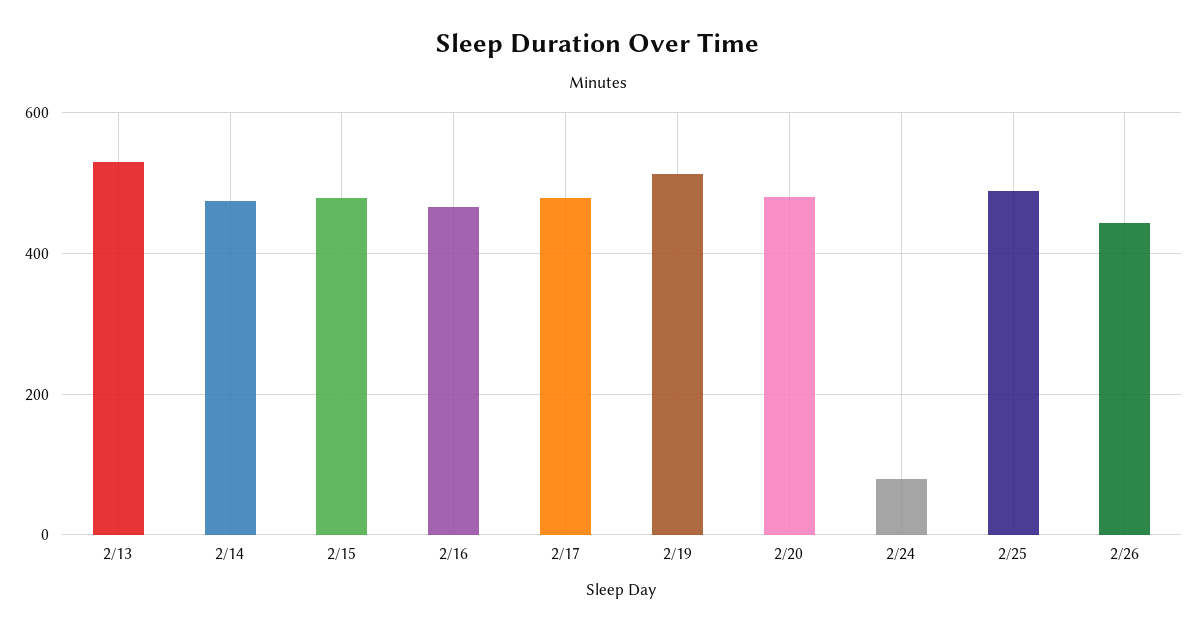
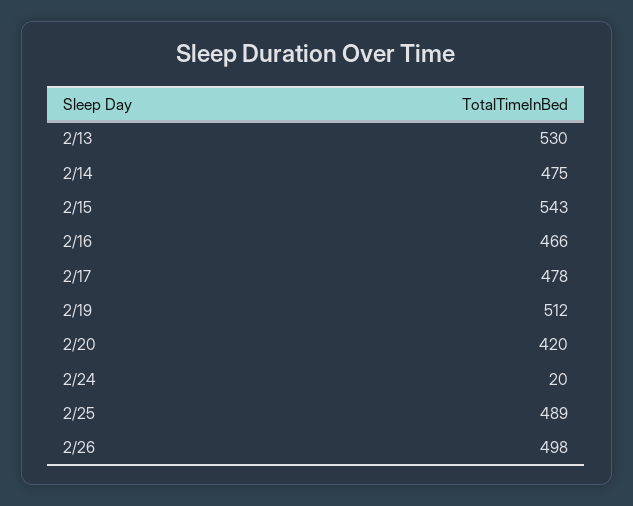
  {
    "2/13": 530,
    "2/14": 475,
-   "2/15": 480,
+   "2/15": 543,
    "2/16": 466,
    "2/17": 478,
    "2/19": 512,
-   "2/20": 480,
+   "2/20": 420,
-   "2/24": 80,
+   "2/24": 20,
    "2/25": 489,
-   "2/26": 440
+   "2/26": 498
  }

